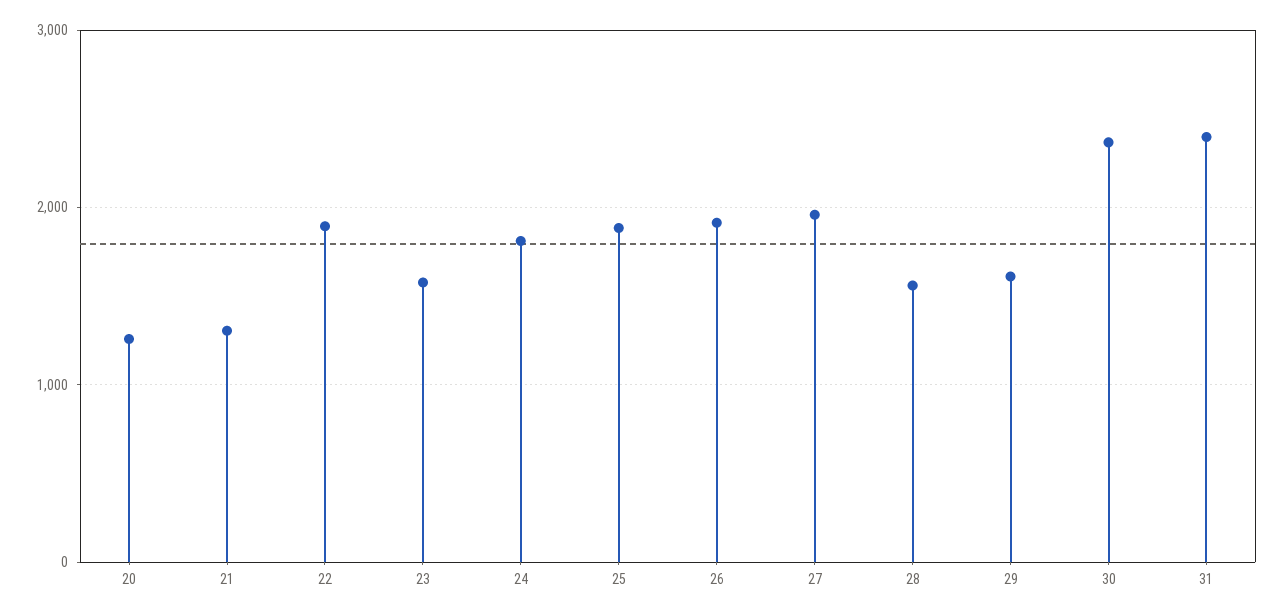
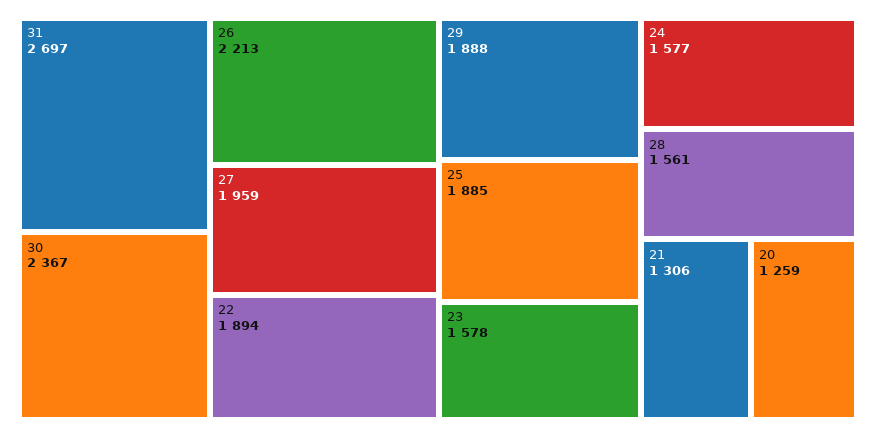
  {
    "20": 1259,
    "21": 1306,
    "22": 1894,
    "23": 1578,
-   "24": 1800,
+   "24": 1577,
    "25": 1885,
-   "26": 1900,
+   "26": 2213,
    "27": 1959,
    "28": 1561,
-   "29": 1600,
+   "29": 1888,
    "30": 2367,
-   "31": 2400
+   "31": 2697
  }

